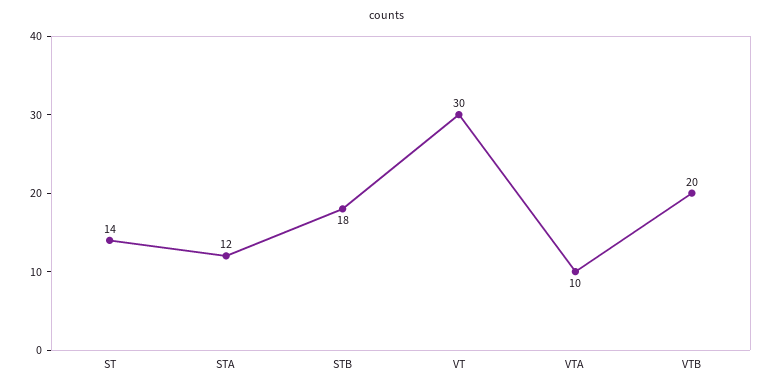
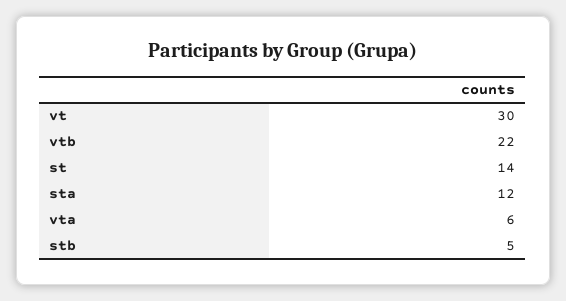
  {
    "ST": 14,
    "STA": 12,
-   "STB": 18,
+   "STB": 5,
    "VT": 30,
-   "VTA": 10,
+   "VTA": 6,
-   "VTB": 20
+   "VTB": 22
  }

